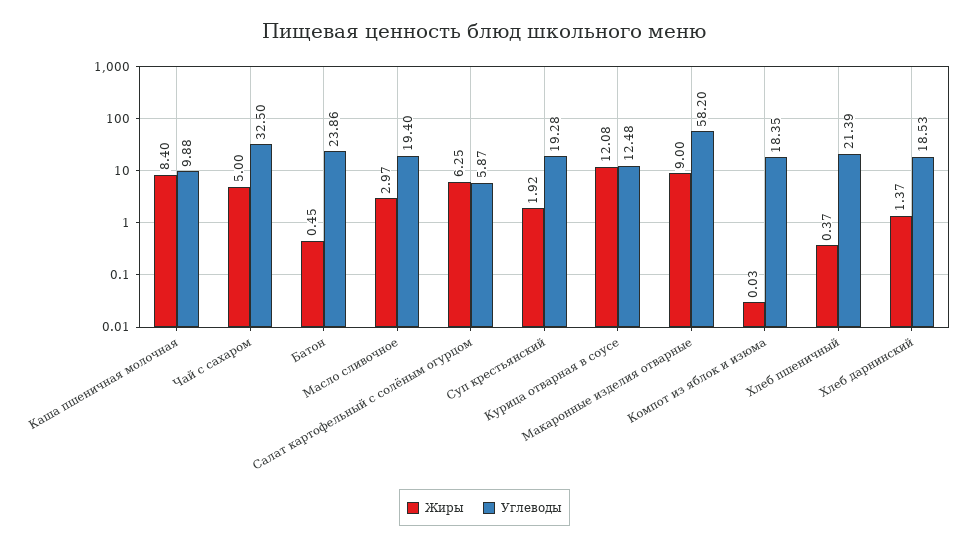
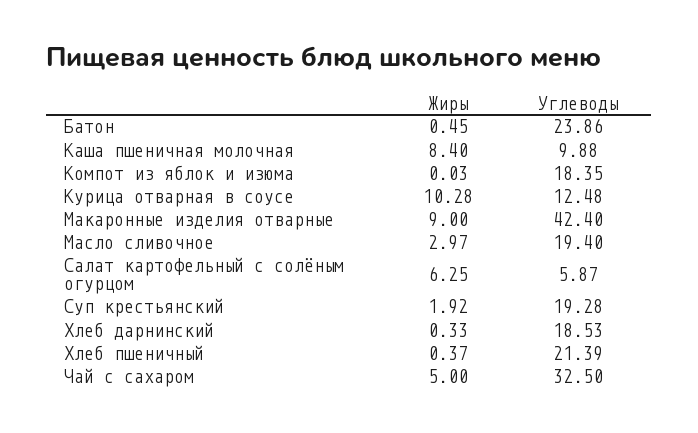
  {
    "Жиры": {
      "Каша пшеничная молочная": 8.4,
      "Чай с сахаром": 5,
      "Батон": 0.45,
      "Масло сливочное": 2.97,
      "Салат картофельный с солёным огурцом": 6.25,
      "Суп крестьянский": 1.92,
-     "Курица отварная в соусе": 12.08,
+     "Курица отварная в соусе": 10.28,
      "Макаронные изделия отварные": 9,
      "Компот из яблок и изюма": 0.03,
      "Хлеб пшеничный": 0.37,
-     "Хлеб дарнинский": 1.37
+     "Хлеб дарнинский": 0.33
    },
    "Углеводы": {
      "Каша пшеничная молочная": 9.88,
      "Чай с сахаром": 32.5,
      "Батон": 23.86,
      "Масло сливочное": 19.4,
      "Салат картофельный с солёным огурцом": 5.87,
      "Суп крестьянский": 19.28,
      "Курица отварная в соусе": 12.48,
-     "Макаронные изделия отварные": 58.2,
+     "Макаронные изделия отварные": 42.4,
      "Компот из яблок и изюма": 18.35,
      "Хлеб пшеничный": 21.39,
      "Хлеб дарнинский": 18.53
    }
  }

